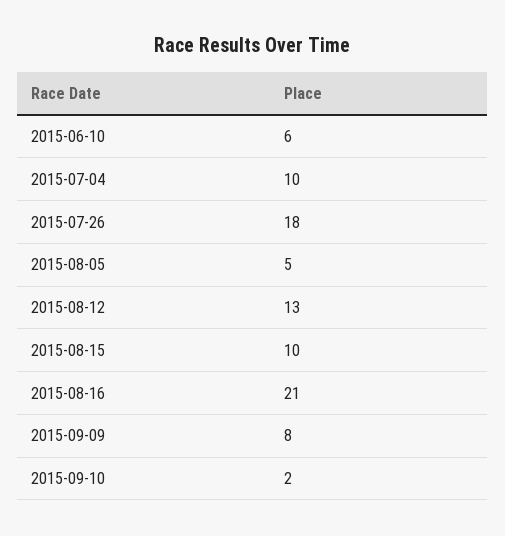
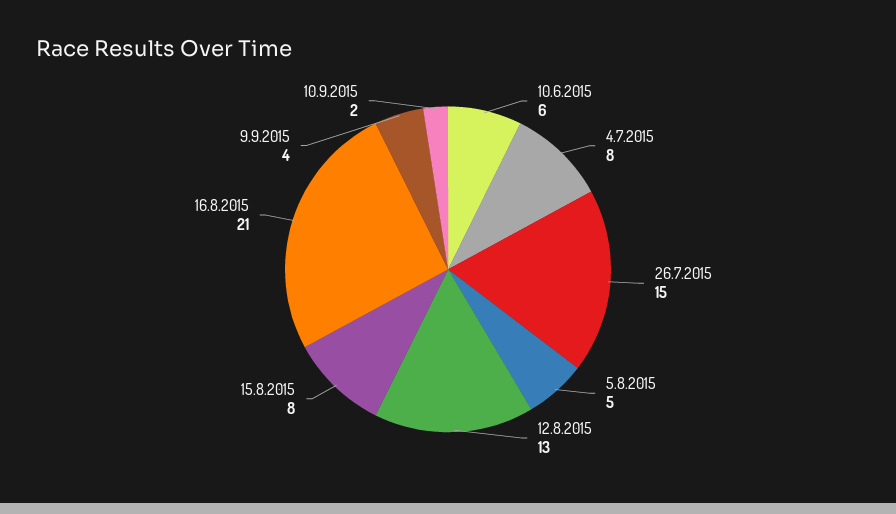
  {
    "2015-06-10": 6,
-   "2015-07-04": 10,
+   "2015-07-04": 8,
-   "2015-07-26": 18,
+   "2015-07-26": 15,
    "2015-08-05": 5,
    "2015-08-12": 13,
-   "2015-08-15": 10,
+   "2015-08-15": 8,
    "2015-08-16": 21,
-   "2015-09-09": 8,
+   "2015-09-09": 4,
    "2015-09-10": 2
  }

